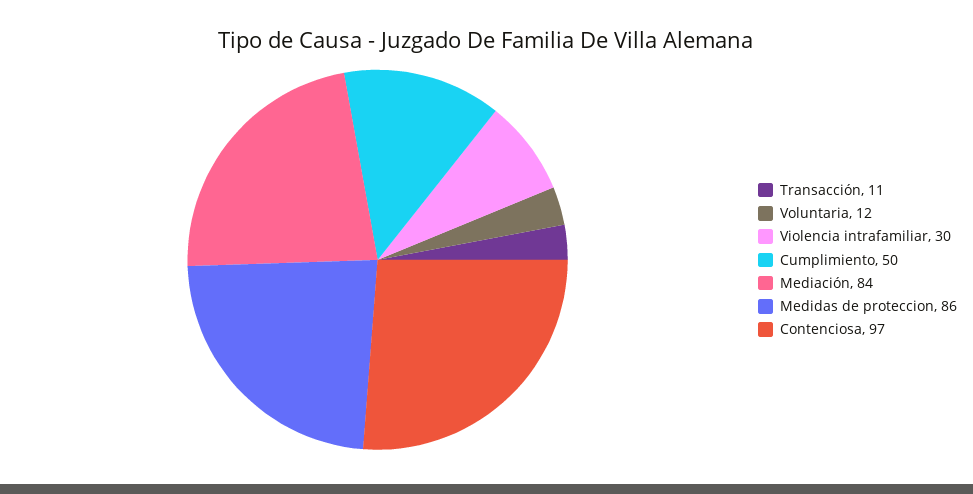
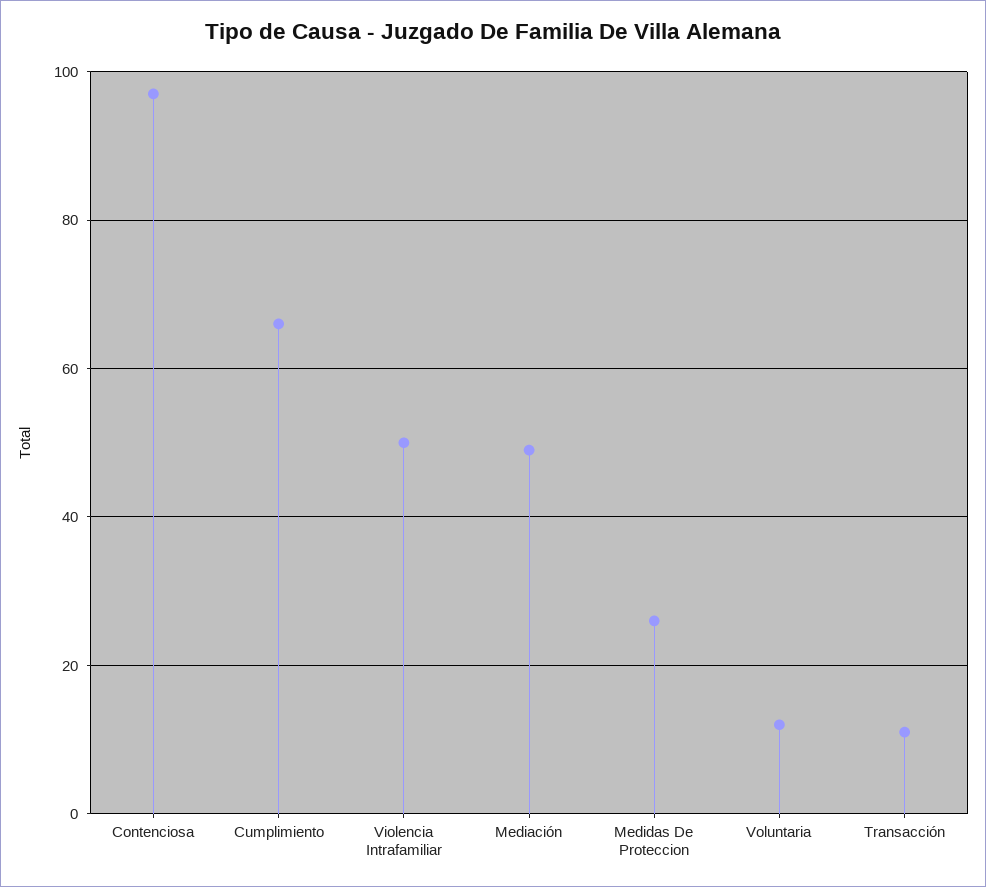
  {
    "Transacción": 11,
    "Voluntaria": 12,
-   "Violencia intrafamiliar": 30,
+   "Violencia intrafamiliar": 50,
-   "Cumplimiento": 50,
+   "Cumplimiento": 65,
-   "Mediación": 84,
+   "Mediación": 50,
-   "Medidas de proteccion": 86,
+   "Medidas de proteccion": 25,
    "Contenciosa": 97
  }

